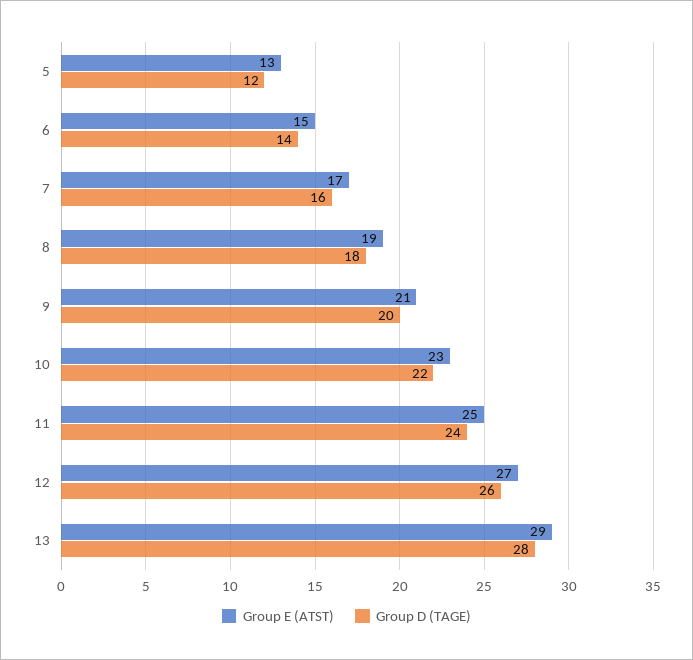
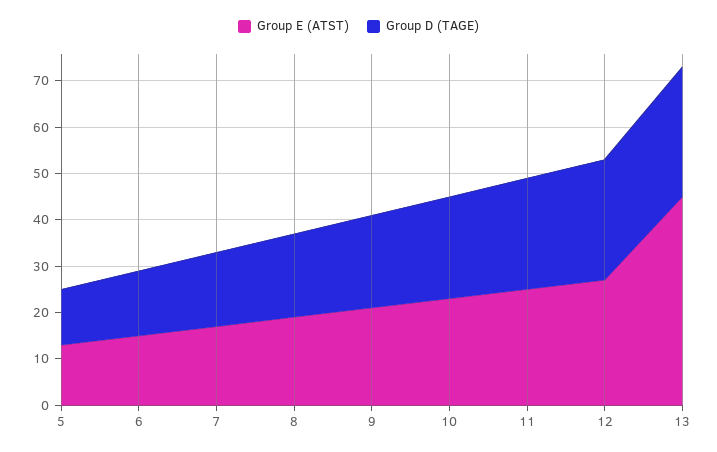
  {
    "Group E (ATST)": {
      "5": 13,
      "6": 15,
      "7": 17,
      "8": 19,
      "9": 21,
      "10": 23,
      "11": 25,
      "12": 27,
-     "13": 29
+     "13": 45
    },
    "Group D (TAGE)": {
      "5": 12,
      "6": 14,
      "7": 16,
      "8": 18,
      "9": 20,
      "10": 22,
      "11": 24,
      "12": 26,
      "13": 28
    }
  }

